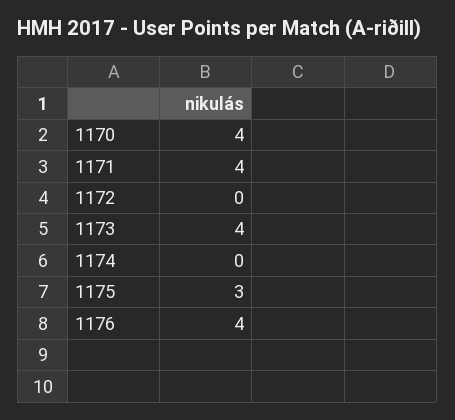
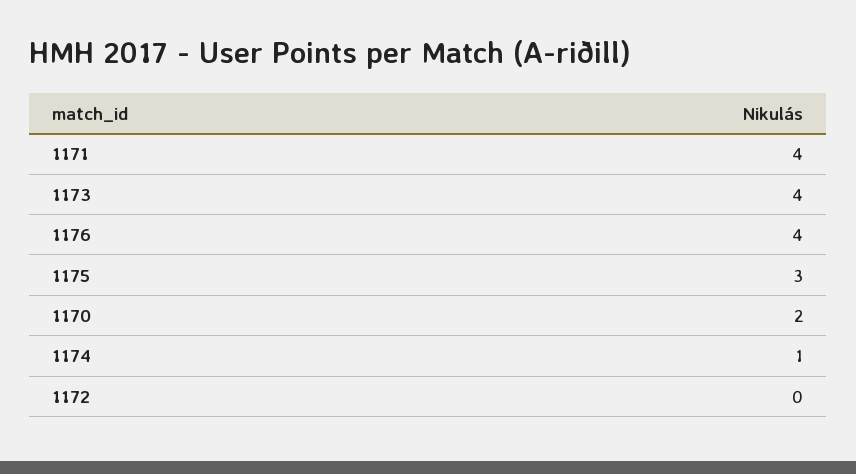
  {
-   "1170": 4,
+   "1170": 2,
    "1171": 4,
    "1172": 0,
    "1173": 4,
-   "1174": 0,
+   "1174": 1,
    "1175": 3,
    "1176": 4
  }

